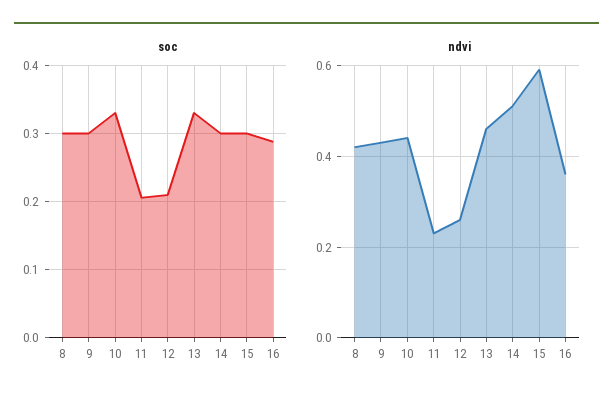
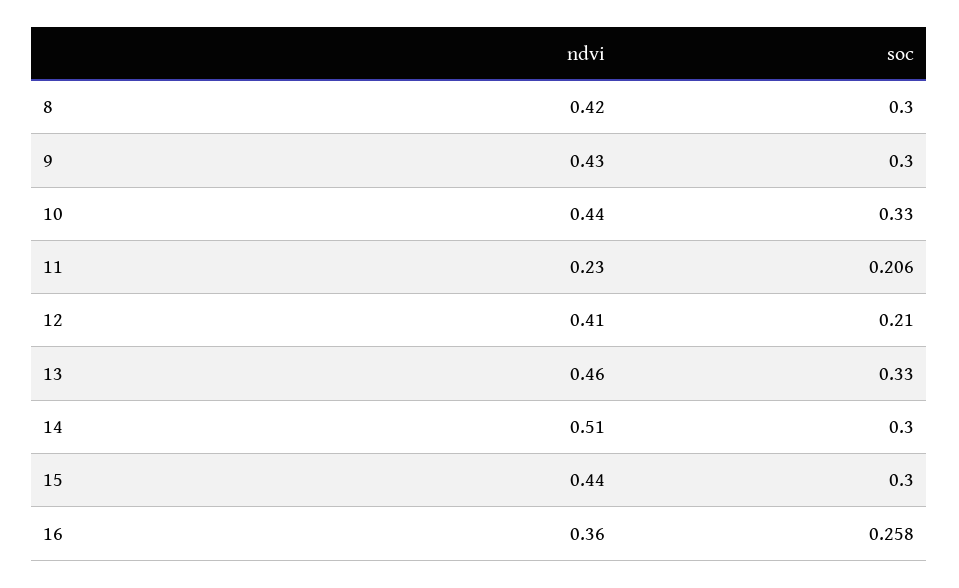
  {
    "soc": {
      "8": 0.3,
      "9": 0.3,
      "10": 0.33,
      "11": 0.206,
      "12": 0.21,
      "13": 0.33,
      "14": 0.3,
      "15": 0.3,
-     "16": 0.29
+     "16": 0.258
    },
    "ndvi": {
      "8": 0.42,
      "9": 0.43,
      "10": 0.44,
      "11": 0.23,
-     "12": 0.25,
+     "12": 0.41,
      "13": 0.46,
      "14": 0.51,
-     "15": 0.6,
+     "15": 0.44,
      "16": 0.36
    }
  }

